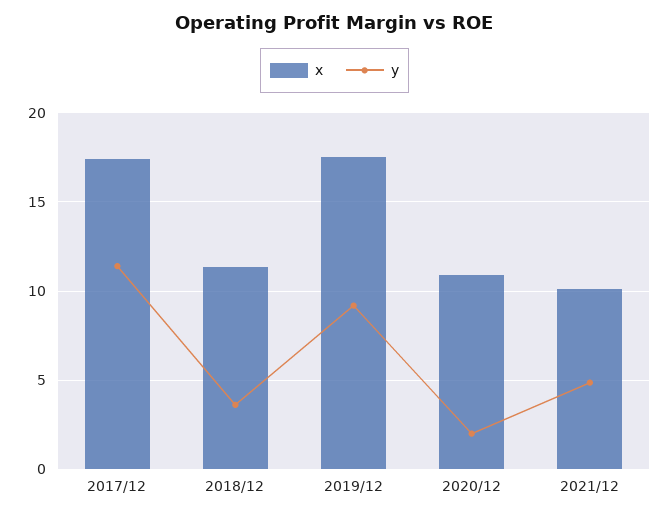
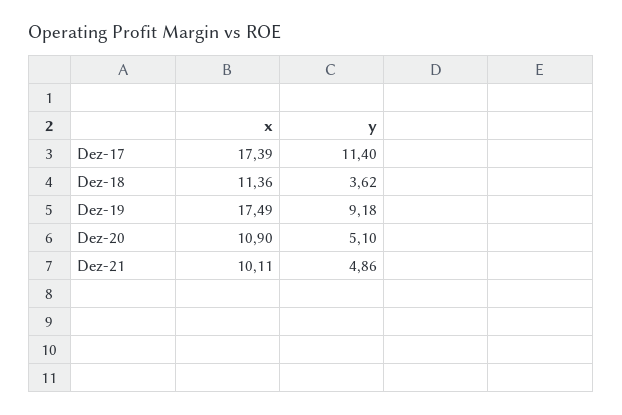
  {
    "x": {
      "2017/12": 17.39,
      "2018/12": 11.36,
      "2019/12": 17.49,
      "2020/12": 10.9,
      "2021/12": 10.11
    },
    "y": {
      "2017/12": 11.4,
      "2018/12": 3.62,
      "2019/12": 9.18,
-     "2020/12": 2,
+     "2020/12": 5.1,
      "2021/12": 4.86
    }
  }

